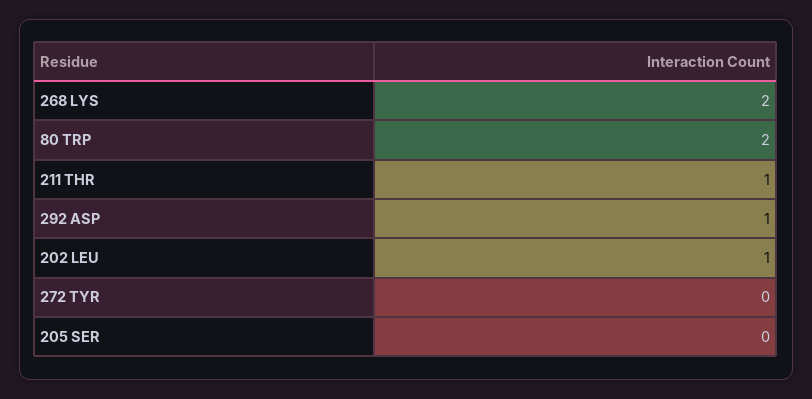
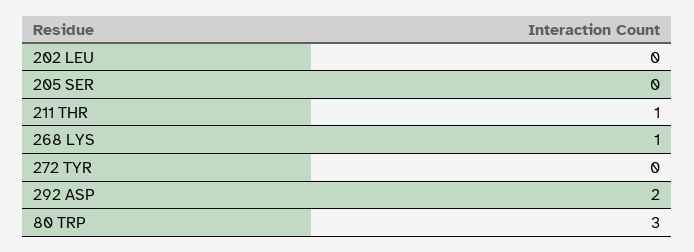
  {
-   "268 LYS": 2,
+   "268 LYS": 1,
-   "80 TRP": 2,
+   "80 TRP": 3,
    "211 THR": 1,
-   "292 ASP": 1,
+   "292 ASP": 2,
-   "202 LEU": 1,
+   "202 LEU": 0,
    "272 TYR": 0,
    "205 SER": 0
  }

